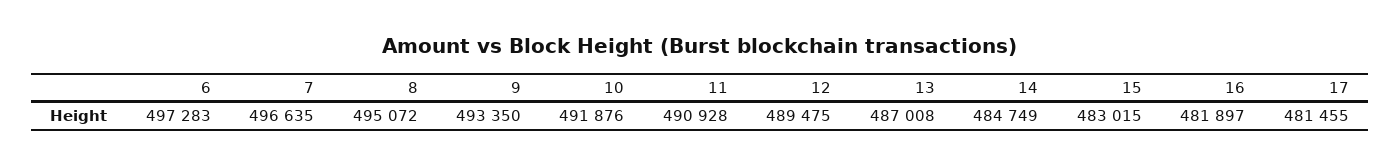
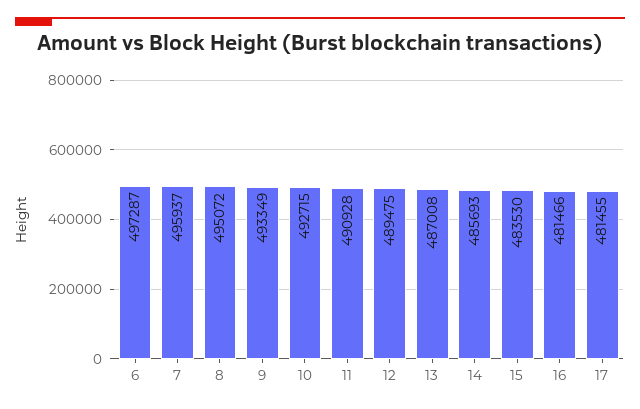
  {
-   "6": 497283,
+   "6": 497287,
-   "7": 496635,
+   "7": 495937,
    "8": 495072,
-   "9": 493350,
+   "9": 493349,
-   "10": 491876,
+   "10": 492715,
    "11": 490928,
    "12": 489475,
    "13": 487008,
-   "14": 484749,
+   "14": 485693,
-   "15": 483015,
+   "15": 483530,
-   "16": 481897,
+   "16": 481466,
    "17": 481455
  }

